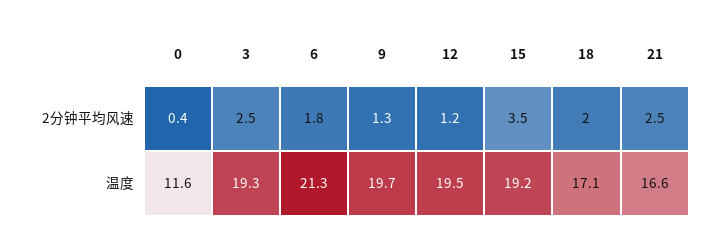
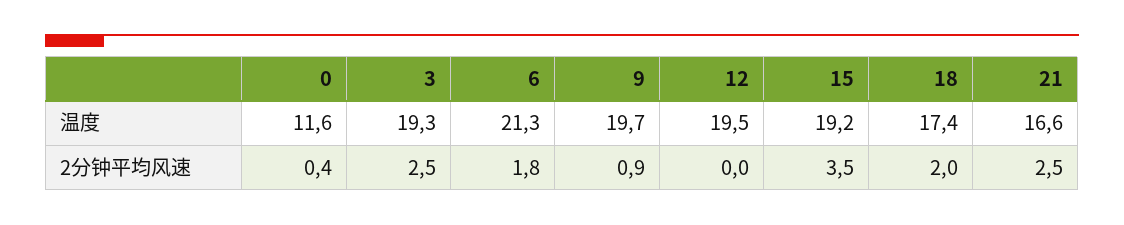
  {
    "0": {
      "2分钟平均风速": 0.4,
      "温度": 11.6
    },
    "3": {
      "2分钟平均风速": 2.5,
      "温度": 19.3
    },
    "6": {
      "2分钟平均风速": 1.8,
      "温度": 21.3
    },
    "9": {
-     "2分钟平均风速": 1.3,
+     "2分钟平均风速": 0.9,
      "温度": 19.7
    },
    "12": {
-     "2分钟平均风速": 1.2,
+     "2分钟平均风速": 0,
      "温度": 19.5
    },
    "15": {
      "2分钟平均风速": 3.5,
      "温度": 19.2
    },
    "18": {
      "2分钟平均风速": 2,
-     "温度": 17.1
+     "温度": 17.4
    },
    "21": {
      "2分钟平均风速": 2.5,
      "温度": 16.6
    }
  }

